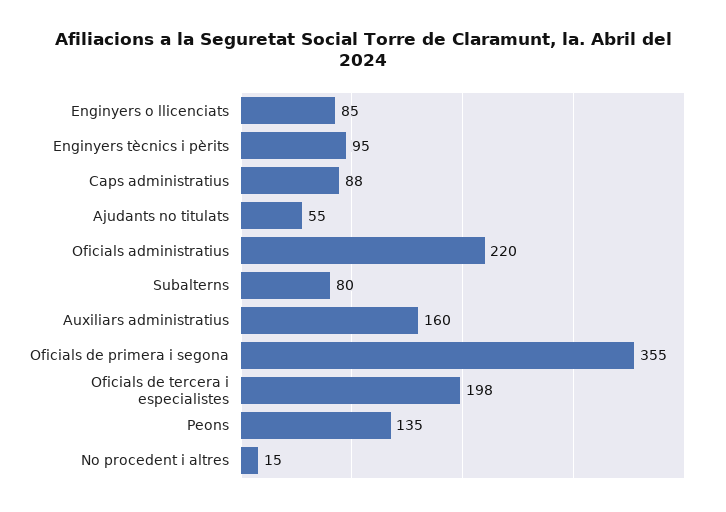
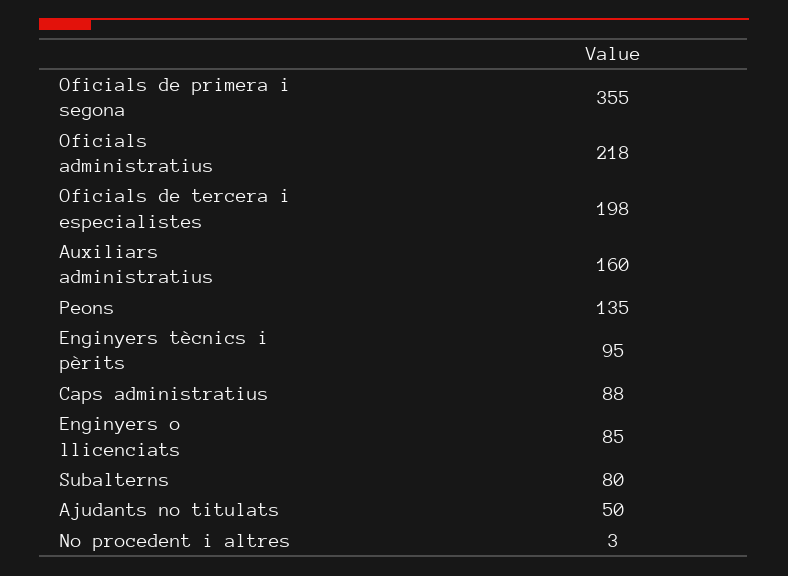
  {
    "Enginyers o llicenciats": 85,
    "Enginyers tècnics i pèrits": 95,
    "Caps administratius": 88,
-   "Ajudants no titulats": 55,
+   "Ajudants no titulats": 50,
-   "Oficials administratius": 220,
+   "Oficials administratius": 218,
    "Subalterns": 80,
    "Auxiliars administratius": 160,
    "Oficials de primera i segona": 355,
    "Oficials de tercera i especialistes": 198,
    "Peons": 135,
-   "No procedent i altres": 15
+   "No procedent i altres": 3
  }

